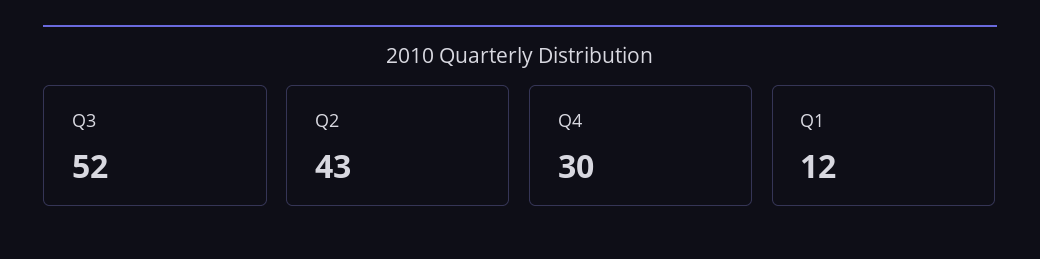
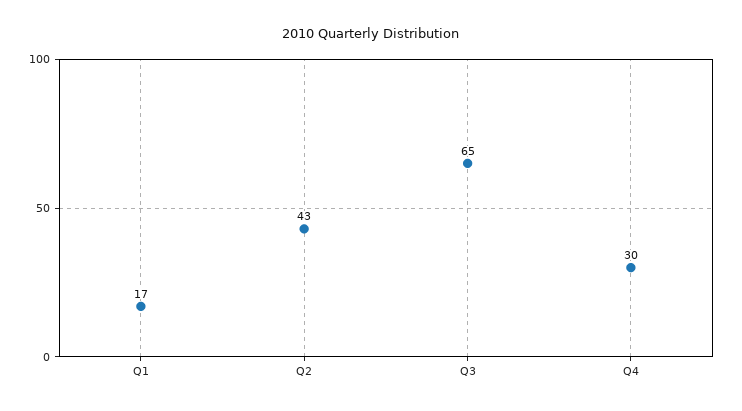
  {
-   "Q3": 52,
+   "Q3": 65,
    "Q2": 43,
    "Q4": 30,
-   "Q1": 12
+   "Q1": 17
  }

